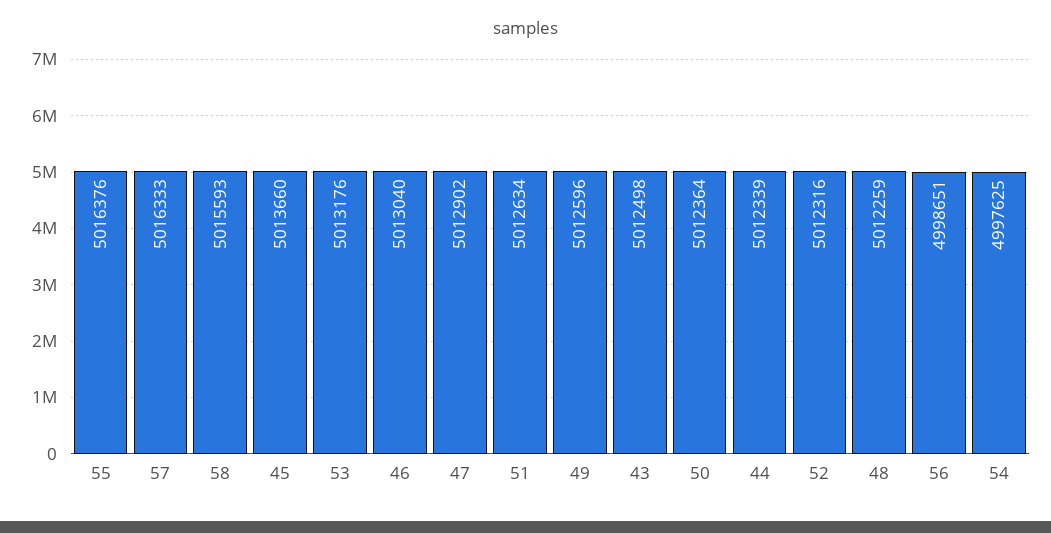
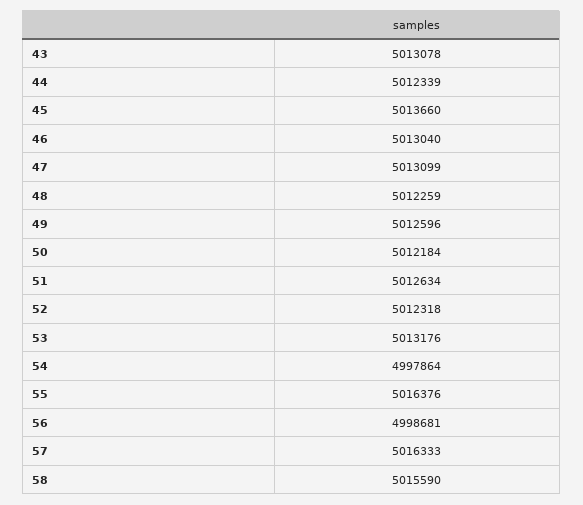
  {
    "55": 5016376,
    "57": 5016333,
-   "58": 5015593,
+   "58": 5015590,
    "45": 5013660,
    "53": 5013176,
    "46": 5013040,
-   "47": 5012902,
+   "47": 5013099,
    "51": 5012634,
    "49": 5012596,
-   "43": 5012498,
+   "43": 5013078,
-   "50": 5012364,
+   "50": 5012184,
    "44": 5012339,
-   "52": 5012316,
+   "52": 5012318,
    "48": 5012259,
-   "56": 4998651,
+   "56": 4998681,
-   "54": 4997625
+   "54": 4997864
  }

